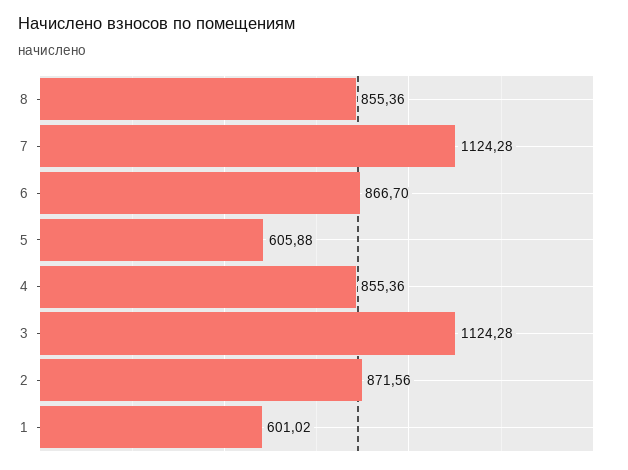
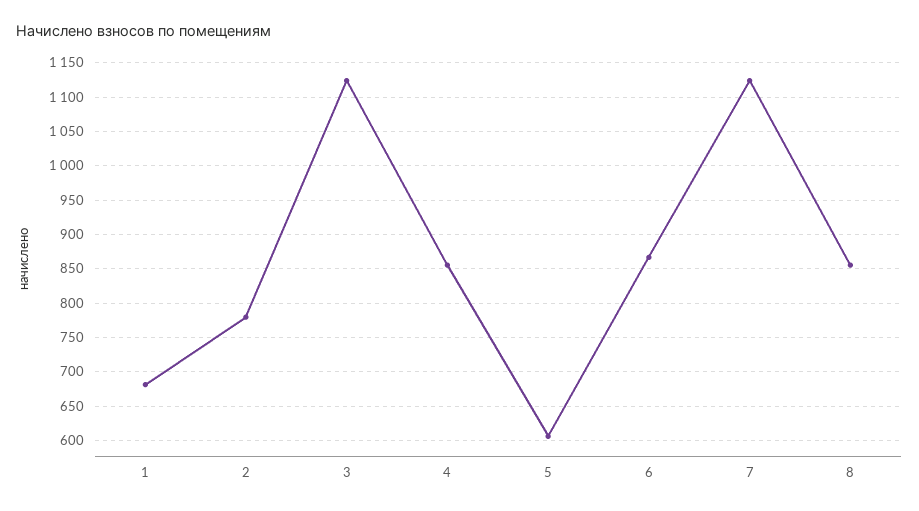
  {
    "8": 855.36,
    "7": 1124.28,
    "6": 866.7,
    "5": 605.88,
    "4": 855.36,
    "3": 1124.28,
-   "2": 871.56,
+   "2": 780,
-   "1": 601.02
+   "1": 680
  }

